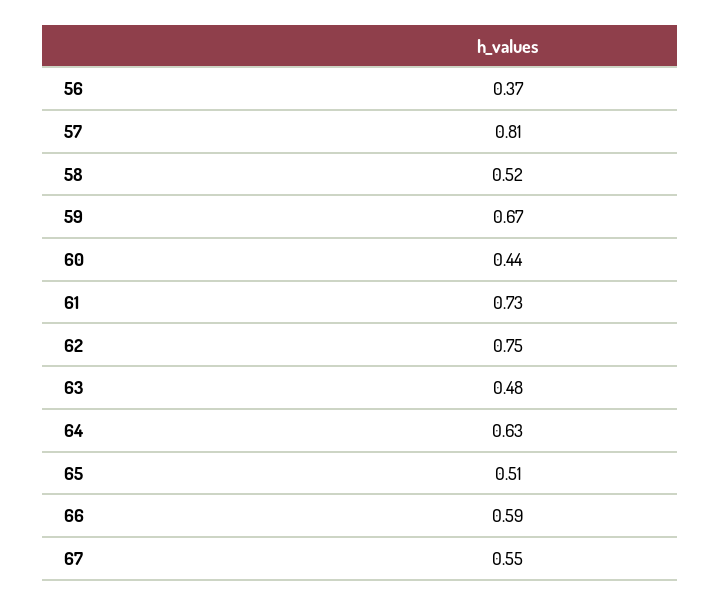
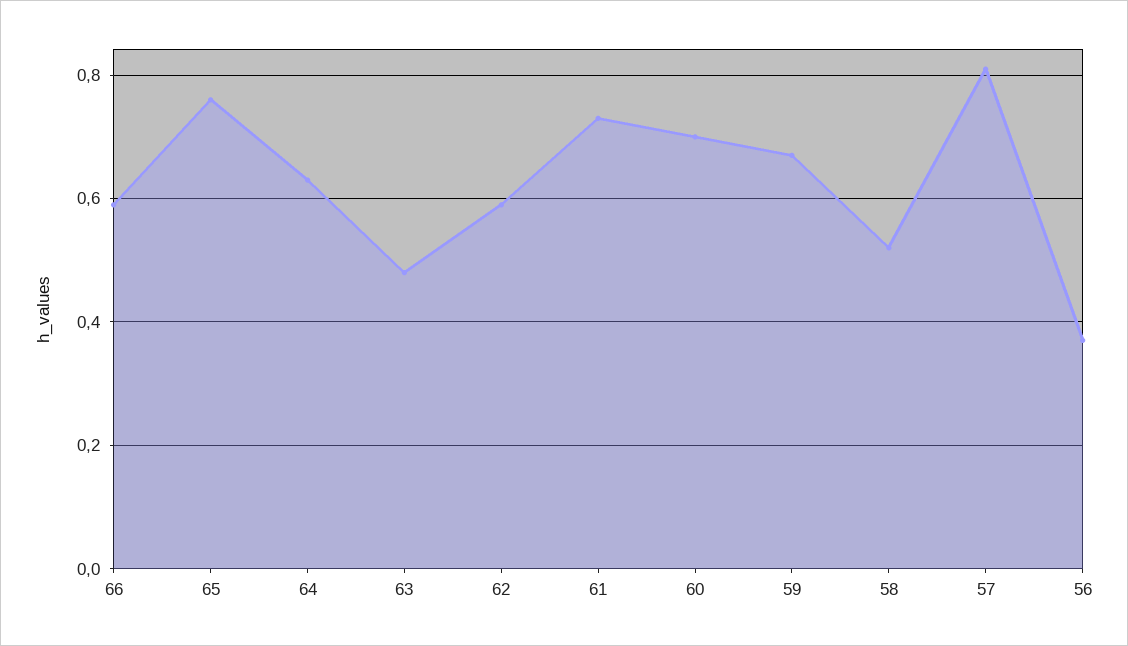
  {
    "56": 0.37,
    "57": 0.81,
    "58": 0.52,
    "59": 0.67,
-   "60": 0.44,
+   "60": 0.7,
    "61": 0.73,
-   "62": 0.75,
+   "62": 0.6,
    "63": 0.48,
    "64": 0.63,
-   "65": 0.51,
+   "65": 0.75,
-   "66": 0.59,
+   "66": 0.59
-   "67": 0.55
  }

